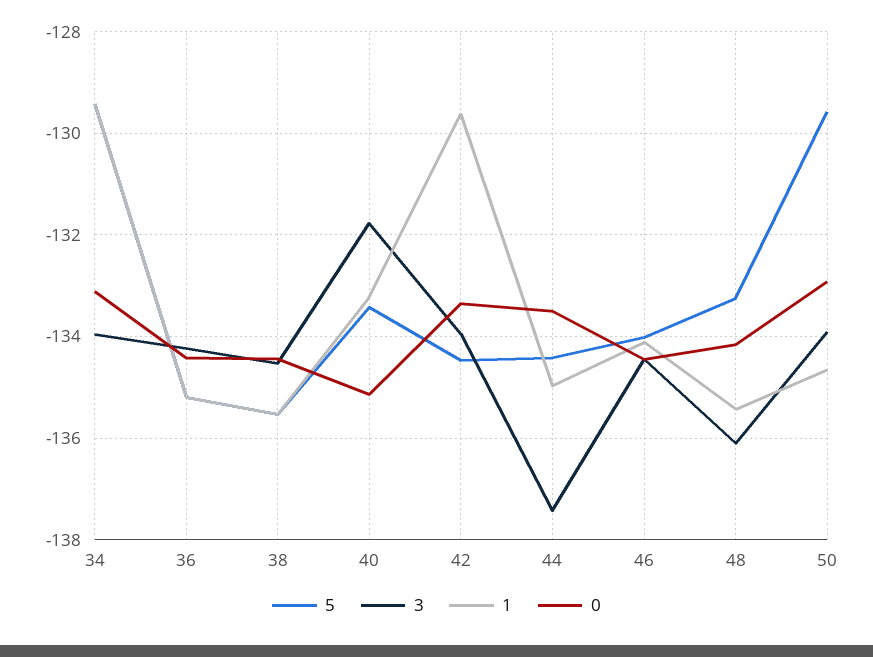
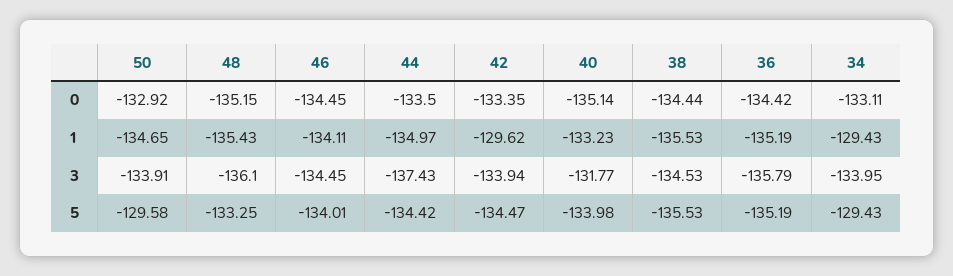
  {
    "5": {
      "34": -129.43,
      "36": -135.19,
      "38": -135.53,
-     "40": -133.4,
+     "40": -133.98,
      "42": -134.47,
      "44": -134.42,
      "46": -134.01,
      "48": -133.25,
      "50": -129.58
    },
    "3": {
      "34": -133.95,
-     "36": -134.2,
+     "36": -135.79,
      "38": -134.53,
      "40": -131.77,
      "42": -133.94,
      "44": -137.43,
      "46": -134.45,
      "48": -136.1,
      "50": -133.91
    },
    "1": {
      "34": -129.43,
      "36": -135.19,
      "38": -135.53,
      "40": -133.23,
      "42": -129.62,
      "44": -134.97,
      "46": -134.11,
      "48": -135.43,
      "50": -134.65
    },
    "0": {
      "34": -133.11,
      "36": -134.42,
      "38": -134.44,
      "40": -135.14,
      "42": -133.35,
      "44": -133.5,
      "46": -134.45,
-     "48": -134.2,
+     "48": -135.15,
      "50": -132.92
    }
  }

